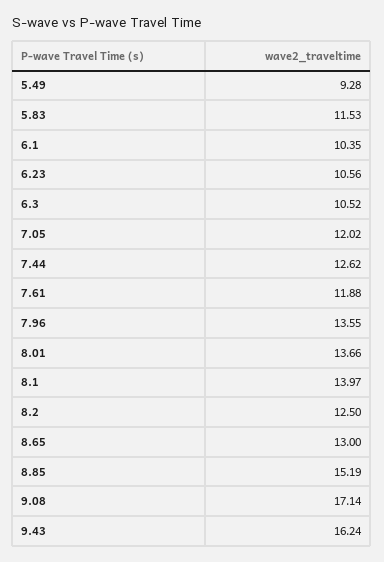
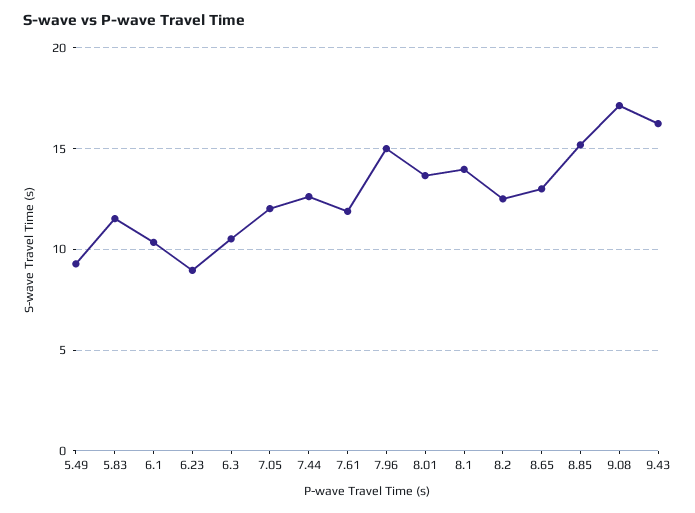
  {
    "5.49": 9.28,
    "5.83": 11.53,
    "6.1": 10.35,
-   "6.23": 10.56,
+   "6.23": 9,
    "6.3": 10.52,
    "7.05": 12.02,
    "7.44": 12.62,
    "7.61": 11.88,
-   "7.96": 13.55,
+   "7.96": 15,
    "8.01": 13.66,
    "8.1": 13.97,
    "8.2": 12.5,
    "8.65": 13,
    "8.85": 15.19,
    "9.08": 17.14,
    "9.43": 16.24
  }

